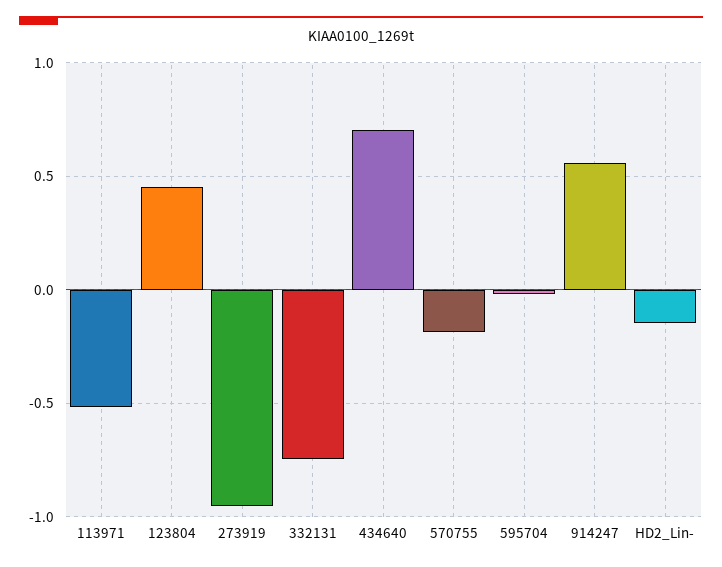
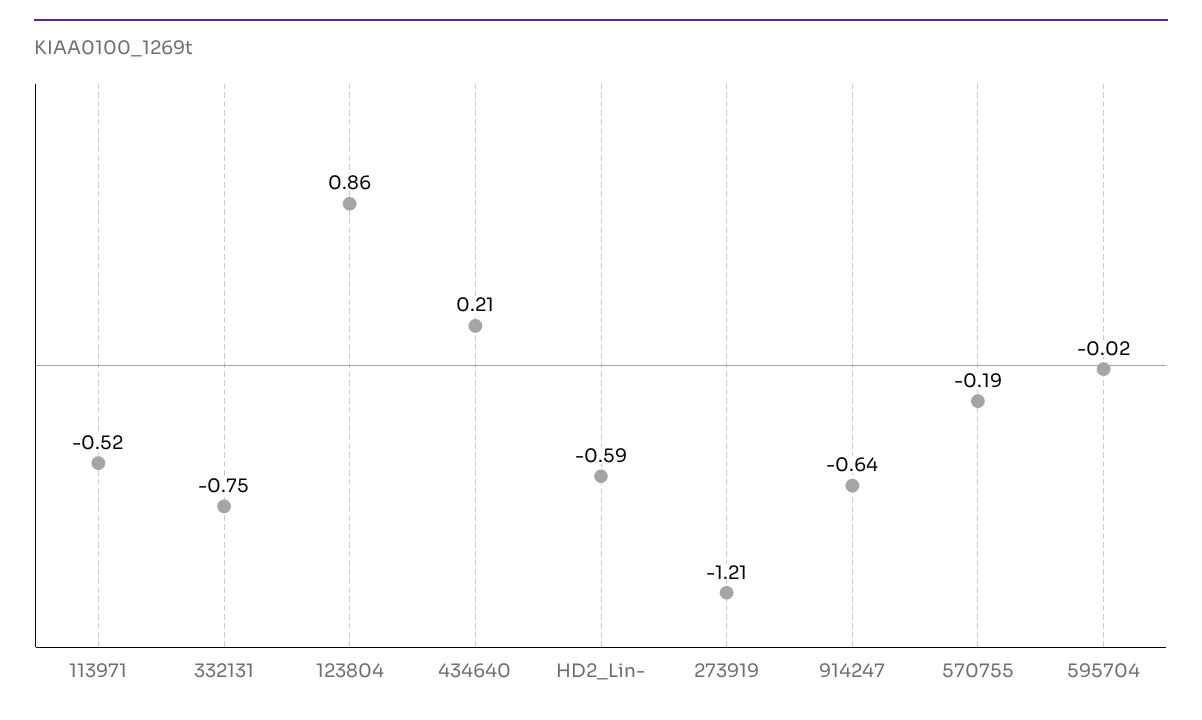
  {
    "113971": -0.52,
-   "123804": 0.45,
+   "123804": 0.86,
-   "273919": -0.95,
+   "273919": -1.21,
    "332131": -0.75,
-   "434640": 0.7,
+   "434640": 0.21,
    "570755": -0.19,
    "595704": -0.02,
-   "914247": 0.55,
+   "914247": -0.64,
-   "HD2_Lin-": -0.15
+   "HD2_Lin-": -0.59
  }

